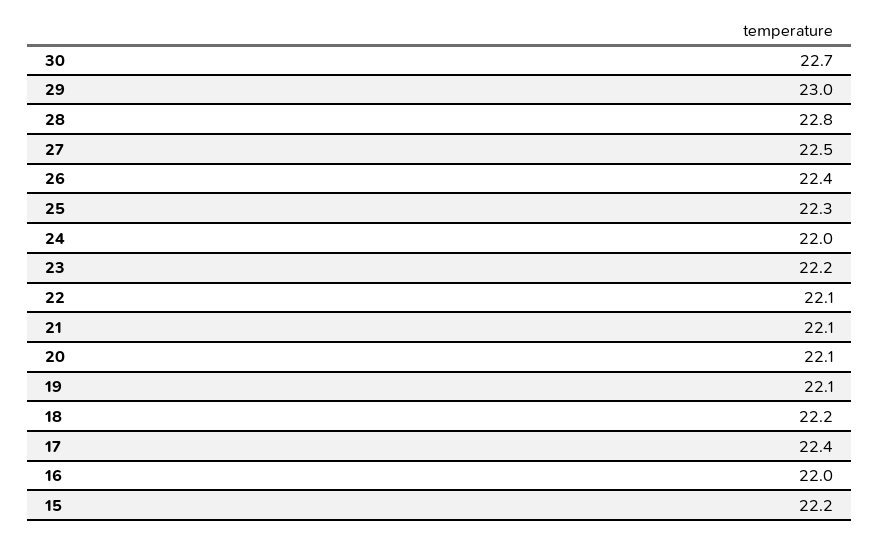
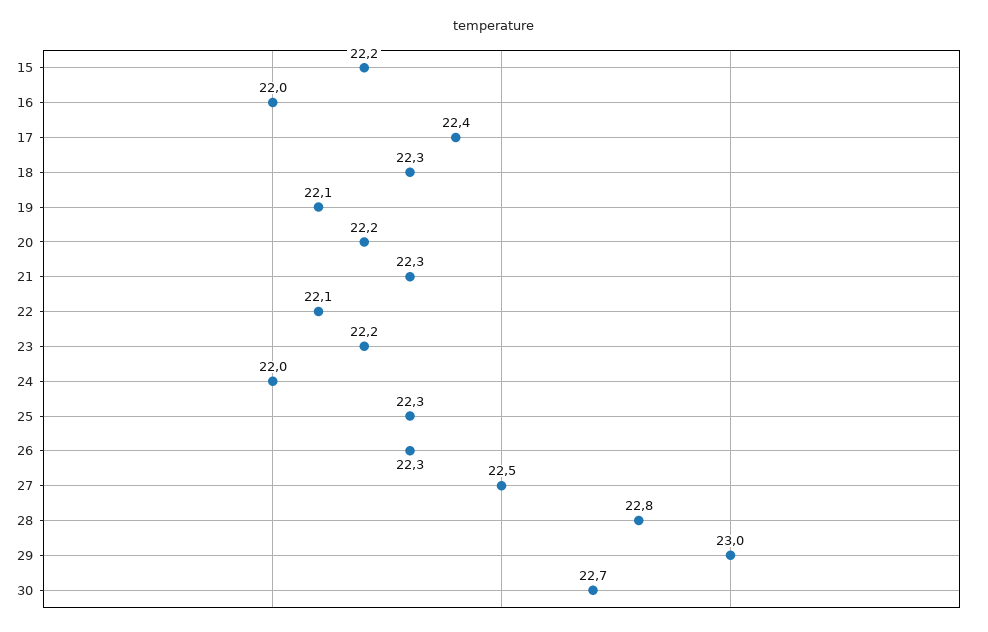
  {
    "30": 22.7,
    "29": 23,
    "28": 22.8,
    "27": 22.5,
-   "26": 22.4,
+   "26": 22.3,
    "25": 22.3,
    "24": 22,
    "23": 22.2,
    "22": 22.1,
-   "21": 22.1,
+   "21": 22.3,
-   "20": 22.1,
+   "20": 22.2,
    "19": 22.1,
-   "18": 22.2,
+   "18": 22.3,
    "17": 22.4,
    "16": 22,
    "15": 22.2
  }

